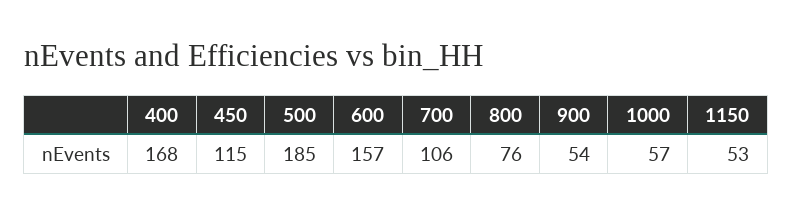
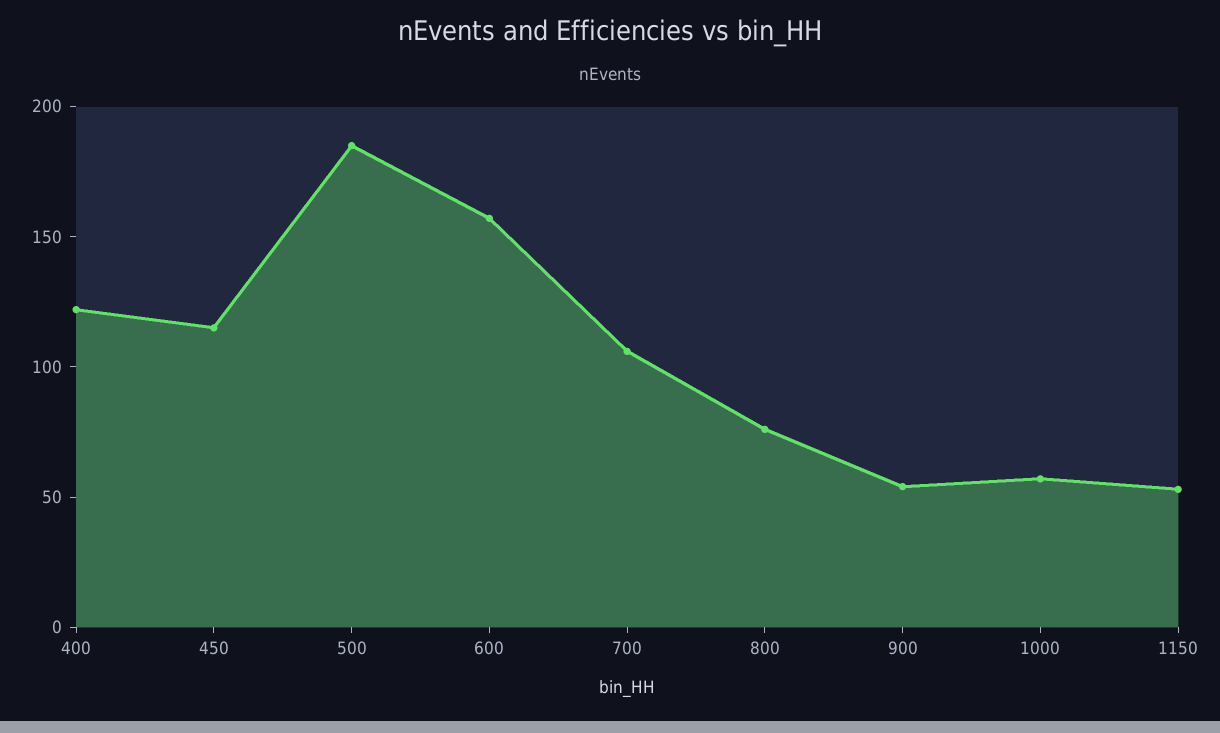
  {
-   "400": 168,
+   "400": 120,
    "450": 115,
    "500": 185,
    "600": 157,
    "700": 106,
    "800": 76,
    "900": 54,
    "1000": 57,
    "1150": 53
  }

